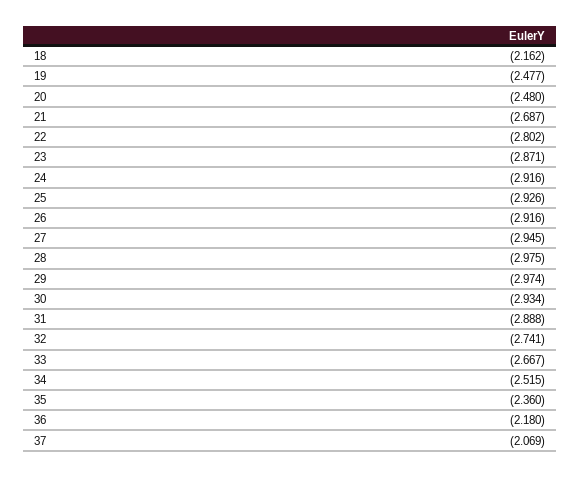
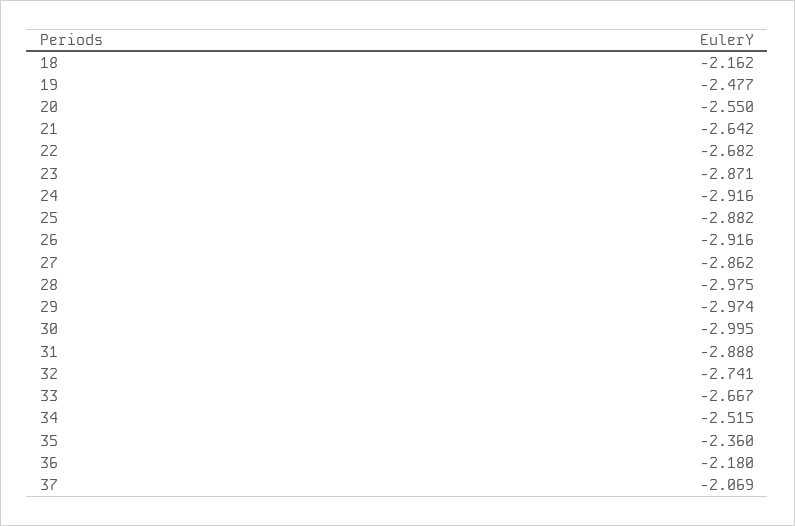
  {
    "18": -2.162,
    "19": -2.477,
-   "20": -2.48,
+   "20": -2.55,
-   "21": -2.687,
+   "21": -2.642,
-   "22": -2.802,
+   "22": -2.682,
    "23": -2.871,
    "24": -2.916,
-   "25": -2.926,
+   "25": -2.882,
    "26": -2.916,
-   "27": -2.945,
+   "27": -2.862,
    "28": -2.975,
    "29": -2.974,
-   "30": -2.934,
+   "30": -2.995,
    "31": -2.888,
    "32": -2.741,
    "33": -2.667,
    "34": -2.515,
    "35": -2.36,
    "36": -2.18,
    "37": -2.069
  }

